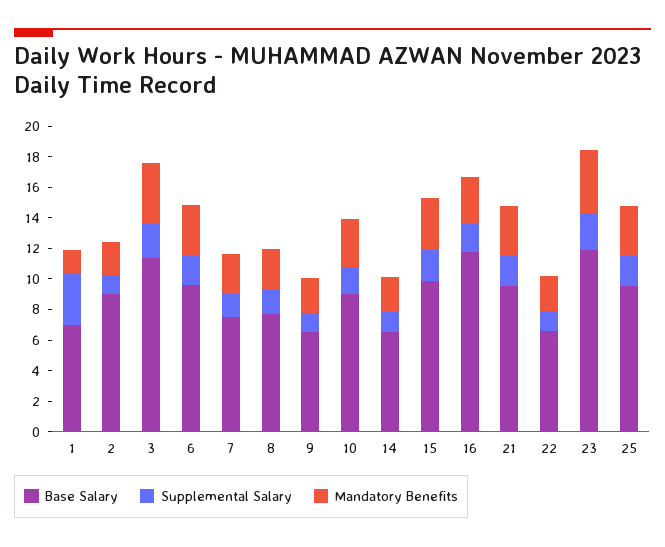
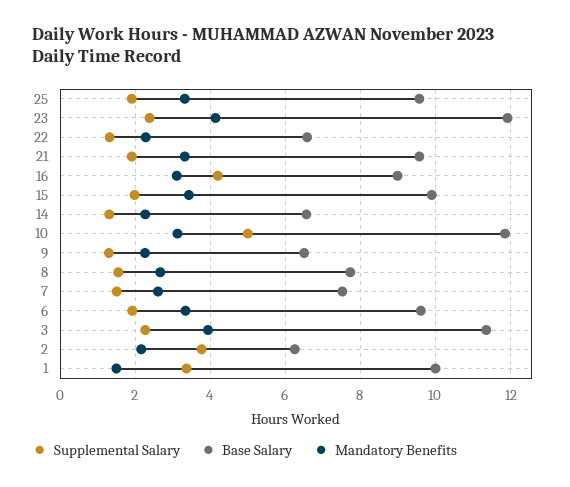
  {
    "Base Salary": {
-     "1": 7,
+     "1": 10,
-     "2": 9,
+     "2": 6.2,
      "3": 11.4,
      "6": 9.6,
      "7": 7.6,
      "8": 7.8,
      "9": 6.6,
-     "10": 9,
+     "10": 11.8,
      "14": 6.6,
      "15": 10,
-     "16": 12,
+     "16": 9,
      "21": 9.6,
      "22": 6.6,
      "23": 12,
      "25": 9.6
    },
    "Supplemental Salary": {
      "1": 3.4,
-     "2": 1,
+     "2": 3.8,
      "3": 2.2,
      "6": 2,
      "7": 1.6,
      "8": 1.6,
      "9": 1.4,
-     "10": 2,
+     "10": 5,
      "14": 1.4,
      "15": 2,
-     "16": 2,
+     "16": 4.2,
      "21": 2,
      "22": 1.4,
      "23": 2.4,
      "25": 2
    },
    "Mandatory Benefits": {
      "1": 1.6,
      "2": 2.2,
      "3": 4,
      "6": 3.4,
      "7": 2.6,
      "8": 2.6,
      "9": 2.2,
      "10": 3.2,
      "14": 2.2,
      "15": 3.4,
      "16": 3.2,
      "21": 3.4,
      "22": 2.2,
      "23": 4.2,
      "25": 3.4
    }
  }

